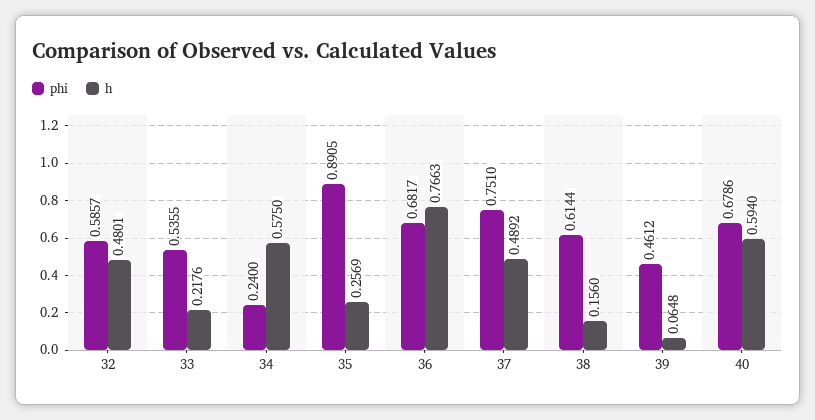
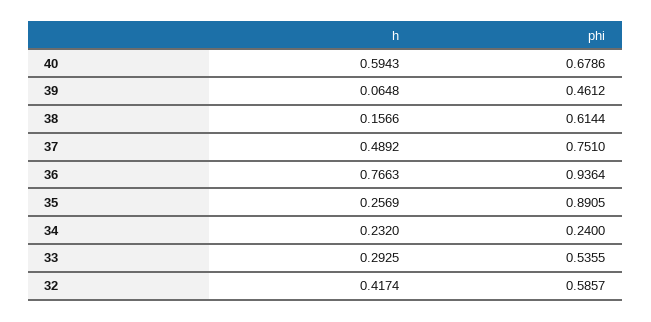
  {
    "phi": {
      "32": 0.5857,
      "33": 0.5355,
      "34": 0.24,
      "35": 0.8905,
-     "36": 0.6817,
+     "36": 0.9364,
      "37": 0.751,
      "38": 0.6144,
      "39": 0.4612,
      "40": 0.6786
    },
    "h": {
-     "32": 0.4801,
+     "32": 0.4174,
-     "33": 0.2176,
+     "33": 0.2925,
-     "34": 0.575,
+     "34": 0.232,
      "35": 0.2569,
      "36": 0.7663,
      "37": 0.4892,
-     "38": 0.156,
+     "38": 0.1566,
      "39": 0.0648,
-     "40": 0.594
+     "40": 0.5943
    }
  }

